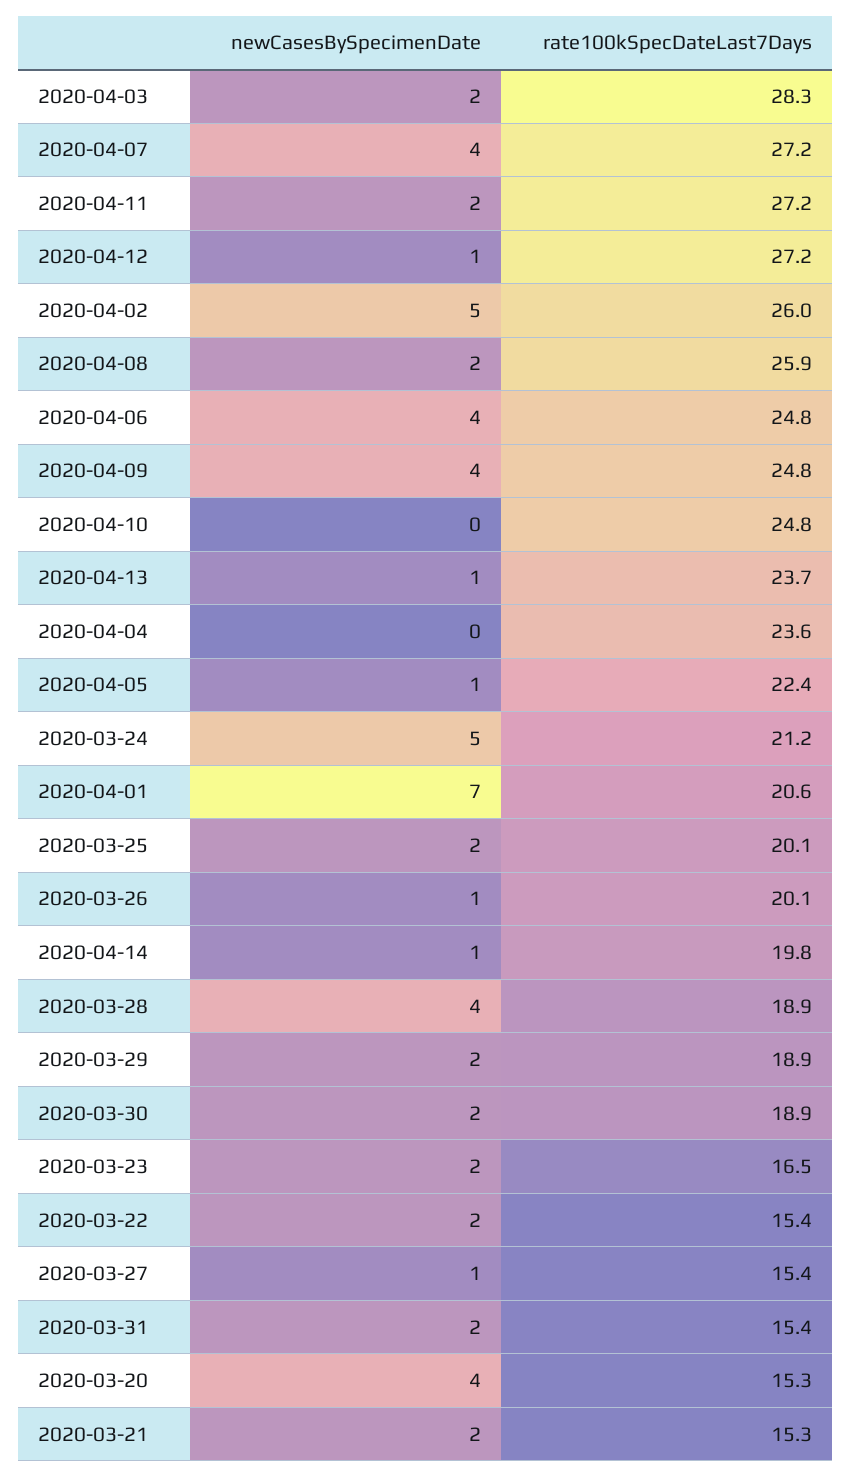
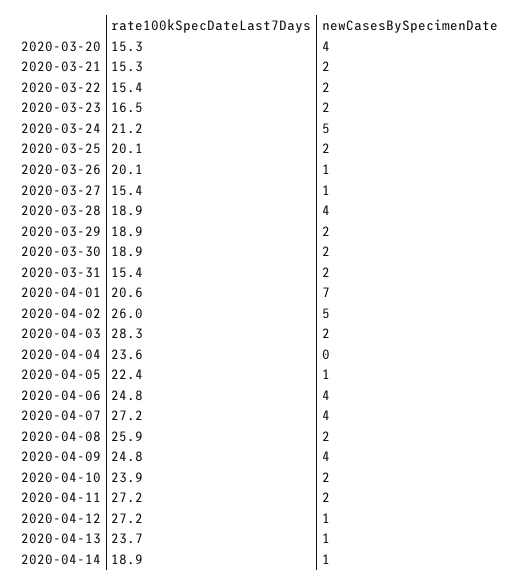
  {
    "newCasesBySpecimenDate": {
      "2020-04-03": 2,
      "2020-04-07": 4,
      "2020-04-11": 2,
      "2020-04-12": 1,
      "2020-04-02": 5,
      "2020-04-08": 2,
      "2020-04-06": 4,
      "2020-04-09": 4,
-     "2020-04-10": 0,
+     "2020-04-10": 2,
      "2020-04-13": 1,
      "2020-04-04": 0,
      "2020-04-05": 1,
      "2020-03-24": 5,
      "2020-04-01": 7,
      "2020-03-25": 2,
      "2020-03-26": 1,
      "2020-04-14": 1,
      "2020-03-28": 4,
      "2020-03-29": 2,
      "2020-03-30": 2,
      "2020-03-23": 2,
      "2020-03-22": 2,
      "2020-03-27": 1,
      "2020-03-31": 2,
      "2020-03-20": 4,
      "2020-03-21": 2
    },
    "rate100kSpecDateLast7Days": {
      "2020-04-03": 28.3,
      "2020-04-07": 27.2,
      "2020-04-11": 27.2,
      "2020-04-12": 27.2,
      "2020-04-02": 26,
      "2020-04-08": 25.9,
      "2020-04-06": 24.8,
      "2020-04-09": 24.8,
-     "2020-04-10": 24.8,
+     "2020-04-10": 23.9,
      "2020-04-13": 23.7,
      "2020-04-04": 23.6,
      "2020-04-05": 22.4,
      "2020-03-24": 21.2,
      "2020-04-01": 20.6,
      "2020-03-25": 20.1,
      "2020-03-26": 20.1,
-     "2020-04-14": 19.8,
+     "2020-04-14": 18.9,
      "2020-03-28": 18.9,
      "2020-03-29": 18.9,
      "2020-03-30": 18.9,
      "2020-03-23": 16.5,
      "2020-03-22": 15.4,
      "2020-03-27": 15.4,
      "2020-03-31": 15.4,
      "2020-03-20": 15.3,
      "2020-03-21": 15.3
    }
  }

